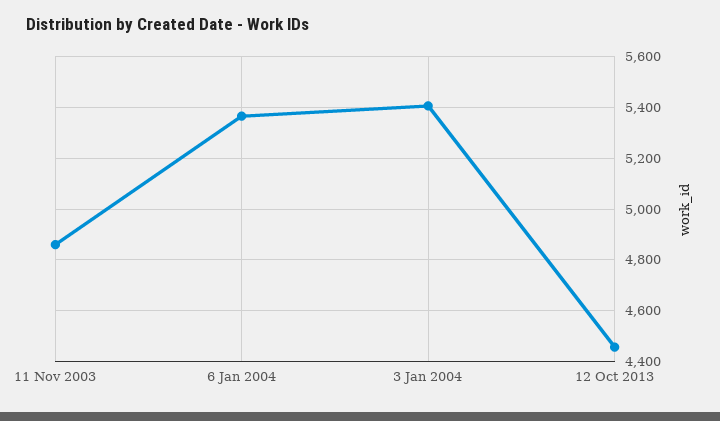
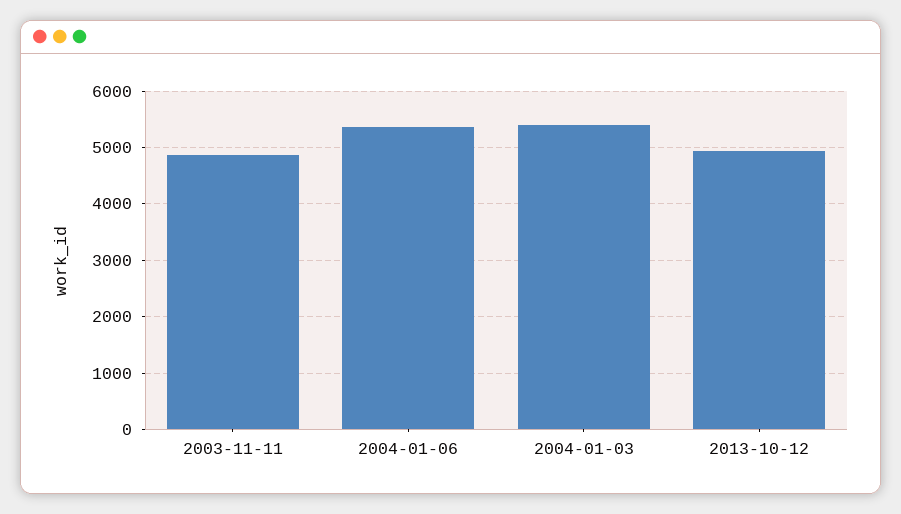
  {
    "11 Nov 2003": 4850,
    "6 Jan 2004": 5375,
    "3 Jan 2004": 5400,
-   "12 Oct 2013": 4450
+   "12 Oct 2013": 5000
  }

